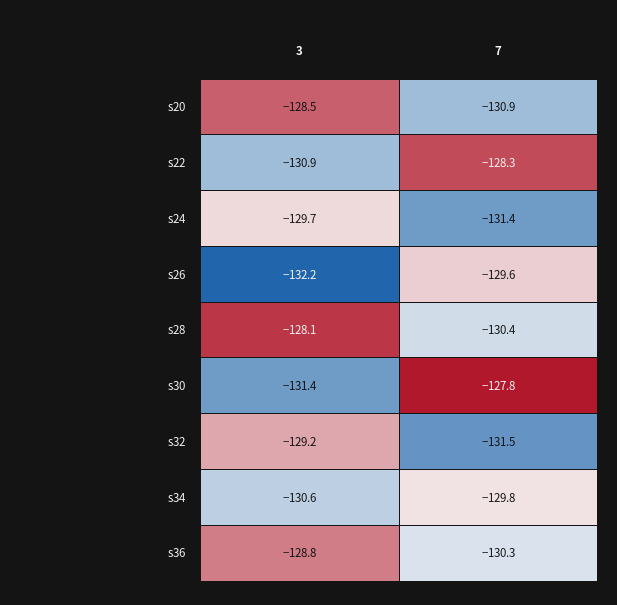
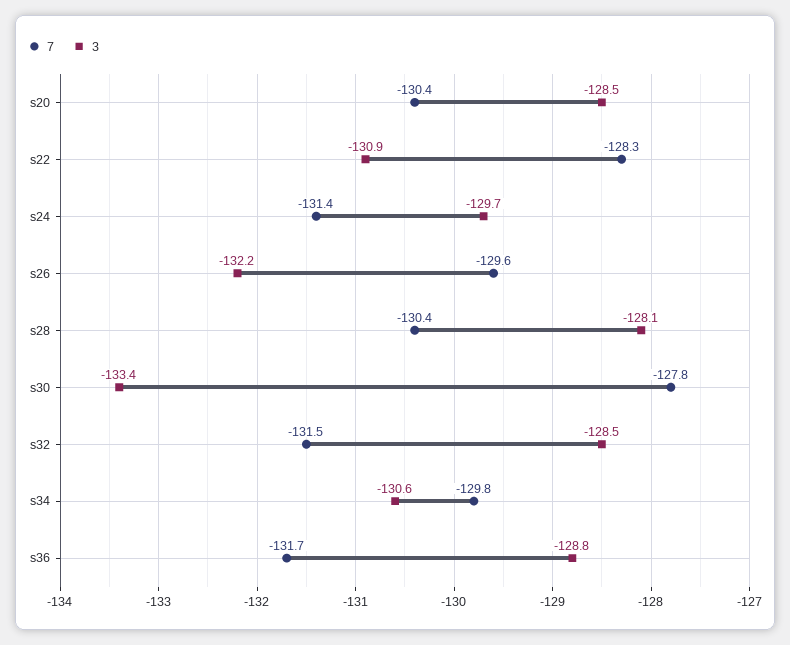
  {
    "3": {
      "s20": -128.5,
      "s22": -130.9,
      "s24": -129.7,
      "s26": -132.2,
      "s28": -128.1,
-     "s30": -131.4,
+     "s30": -133.4,
-     "s32": -129.2,
+     "s32": -128.5,
      "s34": -130.6,
      "s36": -128.8
    },
    "7": {
-     "s20": -130.9,
+     "s20": -130.4,
      "s22": -128.3,
      "s24": -131.4,
      "s26": -129.6,
      "s28": -130.4,
      "s30": -127.8,
      "s32": -131.5,
      "s34": -129.8,
-     "s36": -130.3
+     "s36": -131.7
    }
  }

